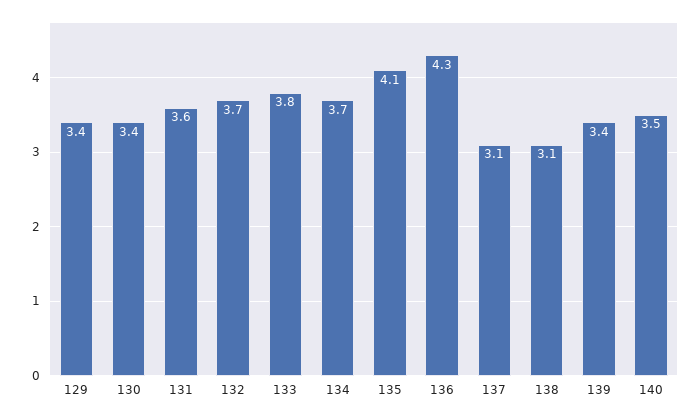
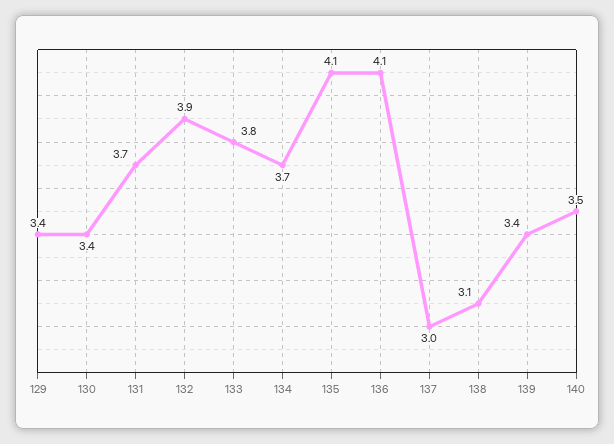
  {
    "129": 3.4,
    "130": 3.4,
-   "131": 3.6,
+   "131": 3.7,
-   "132": 3.7,
+   "132": 3.9,
    "133": 3.8,
    "134": 3.7,
    "135": 4.1,
-   "136": 4.3,
+   "136": 4.1,
-   "137": 3.1,
+   "137": 3,
    "138": 3.1,
    "139": 3.4,
    "140": 3.5
  }

